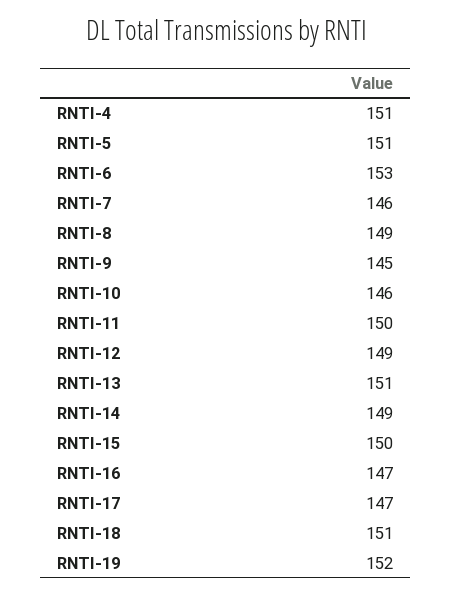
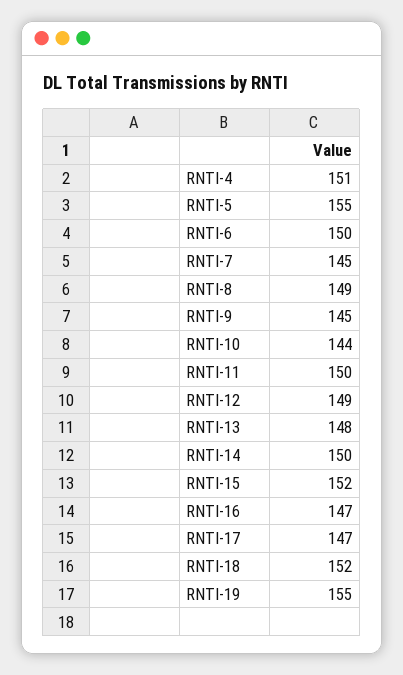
  {
    "RNTI-4": 151,
-   "RNTI-5": 151,
+   "RNTI-5": 155,
-   "RNTI-6": 153,
+   "RNTI-6": 150,
-   "RNTI-7": 146,
+   "RNTI-7": 145,
    "RNTI-8": 149,
    "RNTI-9": 145,
-   "RNTI-10": 146,
+   "RNTI-10": 144,
    "RNTI-11": 150,
    "RNTI-12": 149,
-   "RNTI-13": 151,
+   "RNTI-13": 148,
-   "RNTI-14": 149,
+   "RNTI-14": 150,
-   "RNTI-15": 150,
+   "RNTI-15": 152,
    "RNTI-16": 147,
    "RNTI-17": 147,
-   "RNTI-18": 151,
+   "RNTI-18": 152,
-   "RNTI-19": 152
+   "RNTI-19": 155
  }

